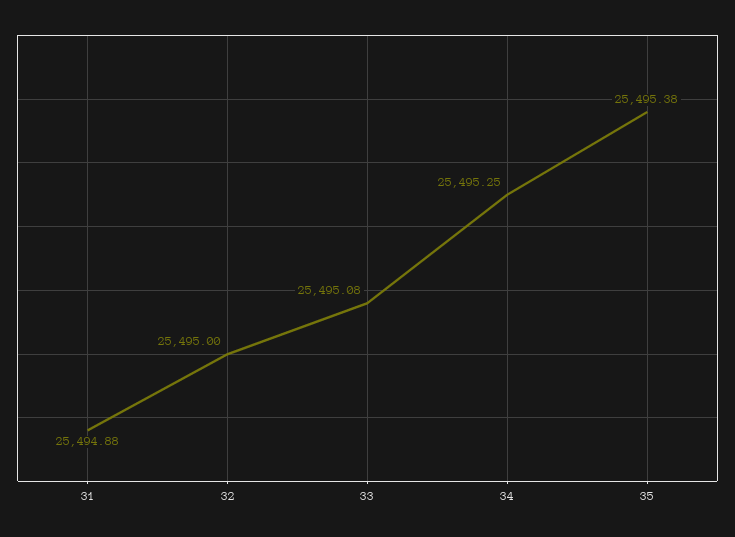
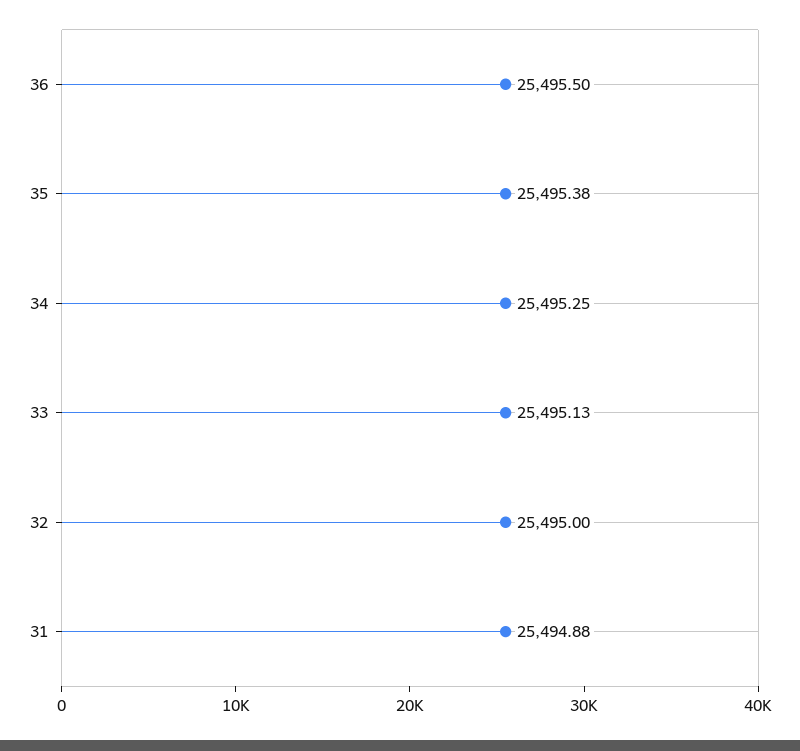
  {
    "31": 25494.88,
    "32": 25495,
-   "33": 25495.08,
+   "33": 25495.13,
    "34": 25495.25,
-   "35": 25495.38
+   "35": 25495.38,
+   "36": 25495.5
  }

